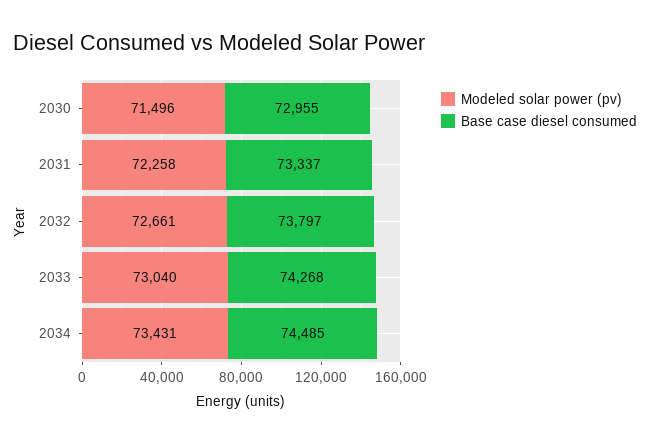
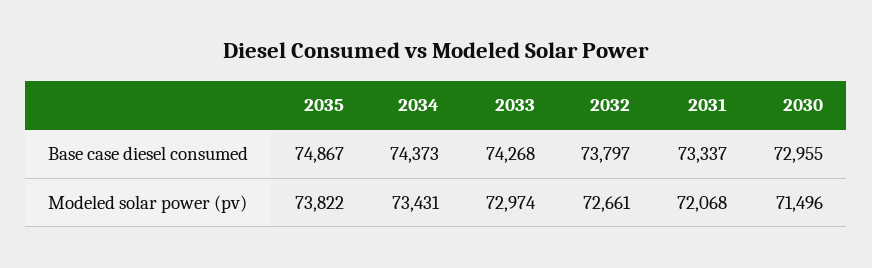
  {
    "Modeled solar power (pv)": {
      "2030": 71496,
-     "2031": 72258,
+     "2031": 72068,
      "2032": 72661,
-     "2033": 73040,
+     "2033": 72974,
-     "2034": 73431
+     "2034": 73431,
+     "2035": 73822
    },
    "Base case diesel consumed": {
      "2030": 72955,
      "2031": 73337,
      "2032": 73797,
      "2033": 74268,
-     "2034": 74485
+     "2034": 74373,
+     "2035": 74867
    }
  }

